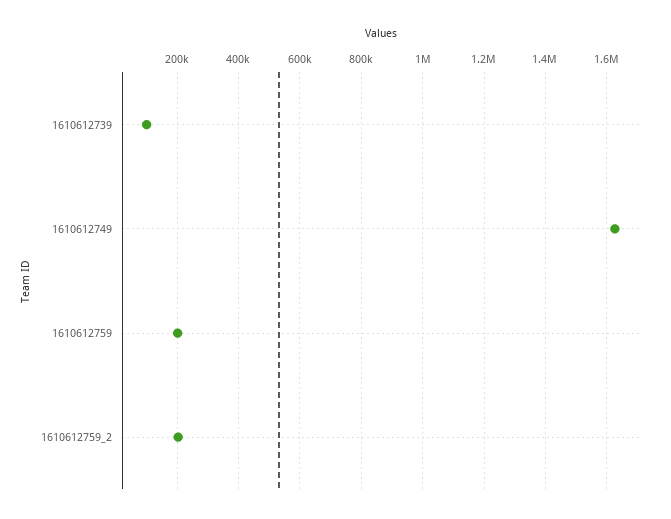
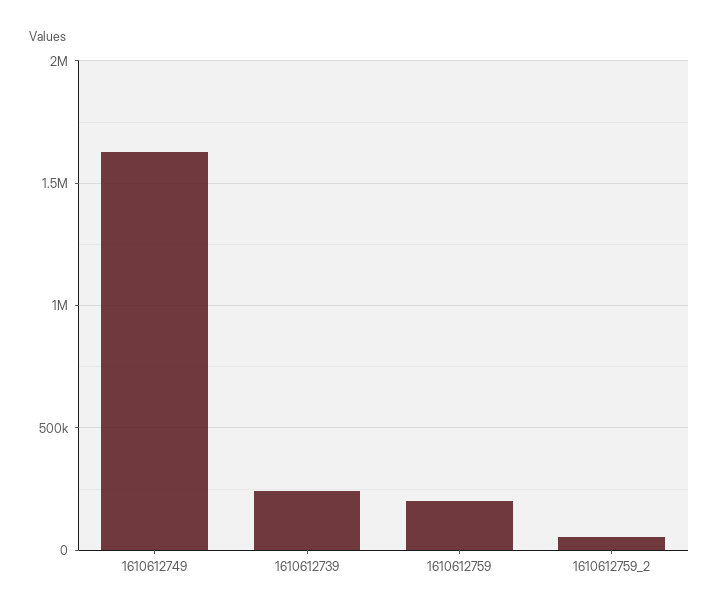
  {
-   "1610612739": 100000,
+   "1610612739": 250000,
    "1610612749": 1620000,
    "1610612759": 200000,
-   "1610612759_2": 200000
+   "1610612759_2": 50000
  }

